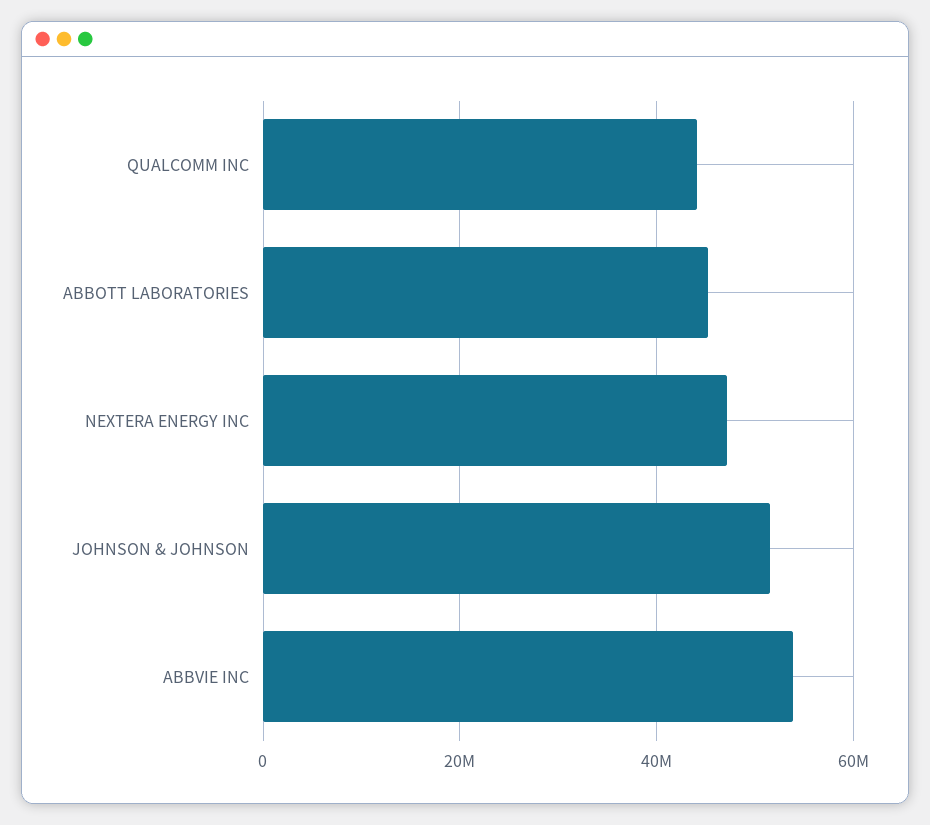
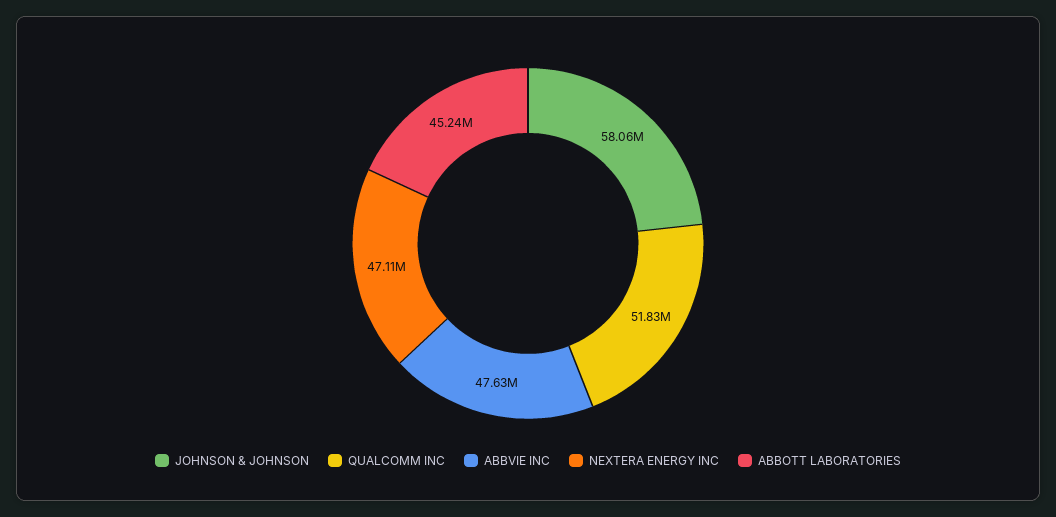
  {
-   "QUALCOMM INC": 44000000,
+   "QUALCOMM INC": 51830000,
    "ABBOTT LABORATORIES": 45240000,
    "NEXTERA ENERGY INC": 47110000,
-   "JOHNSON & JOHNSON": 52000000,
+   "JOHNSON & JOHNSON": 58060000,
-   "ABBVIE INC": 54000000
+   "ABBVIE INC": 47630000
  }

